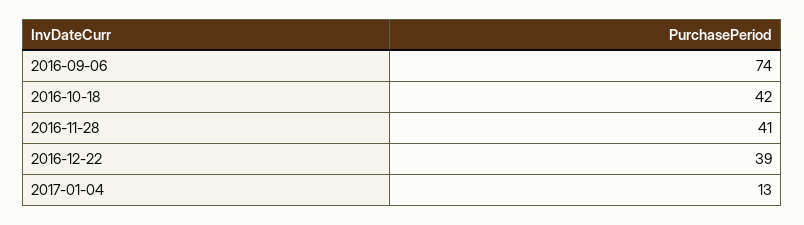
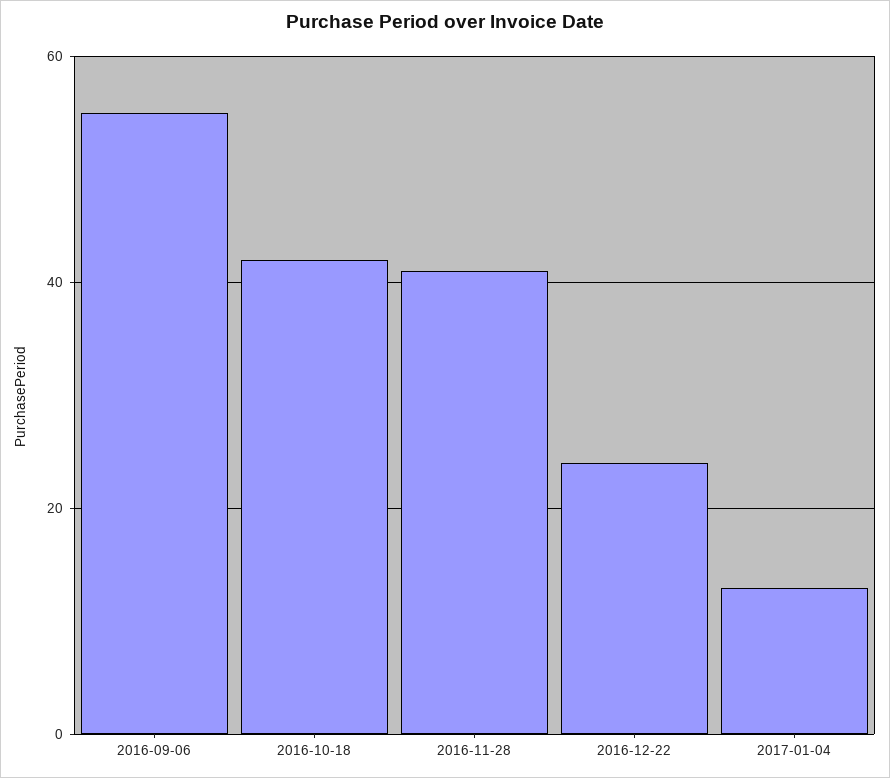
  {
-   "2016-09-06": 74,
+   "2016-09-06": 55,
    "2016-10-18": 42,
    "2016-11-28": 41,
-   "2016-12-22": 39,
+   "2016-12-22": 25,
    "2017-01-04": 13
  }

